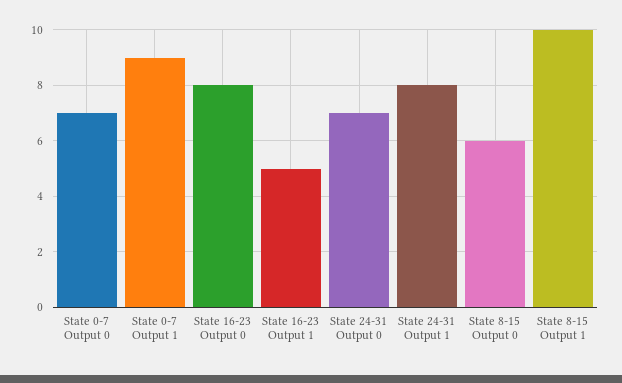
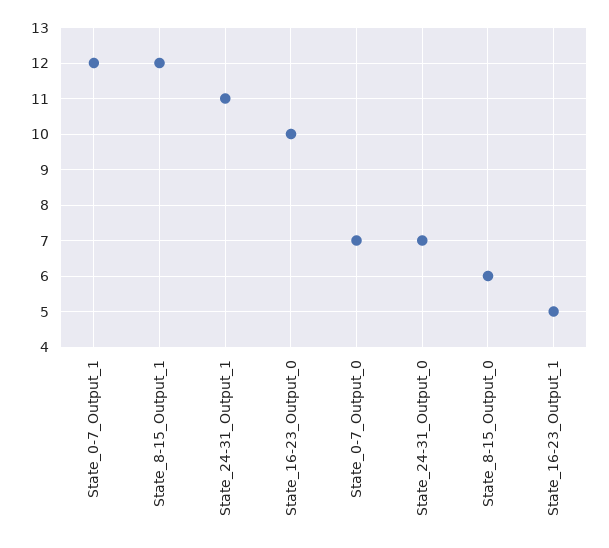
  {
    "State 0-7 Output 0": 7,
-   "State 0-7 Output 1": 9,
+   "State 0-7 Output 1": 12,
-   "State 16-23 Output 0": 8,
+   "State 16-23 Output 0": 10,
    "State 16-23 Output 1": 5,
    "State 24-31 Output 0": 7,
-   "State 24-31 Output 1": 8,
+   "State 24-31 Output 1": 11,
    "State 8-15 Output 0": 6,
-   "State 8-15 Output 1": 10
+   "State 8-15 Output 1": 12
  }

